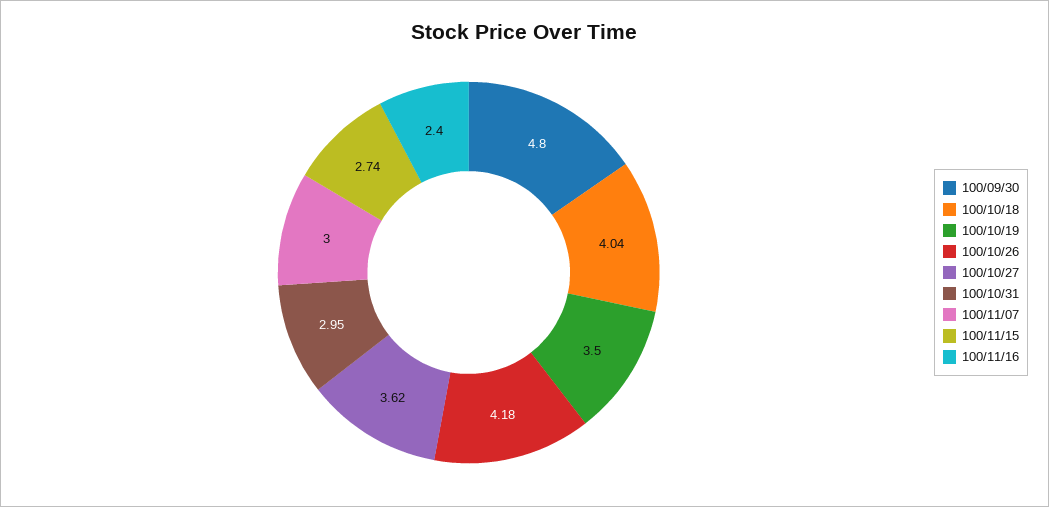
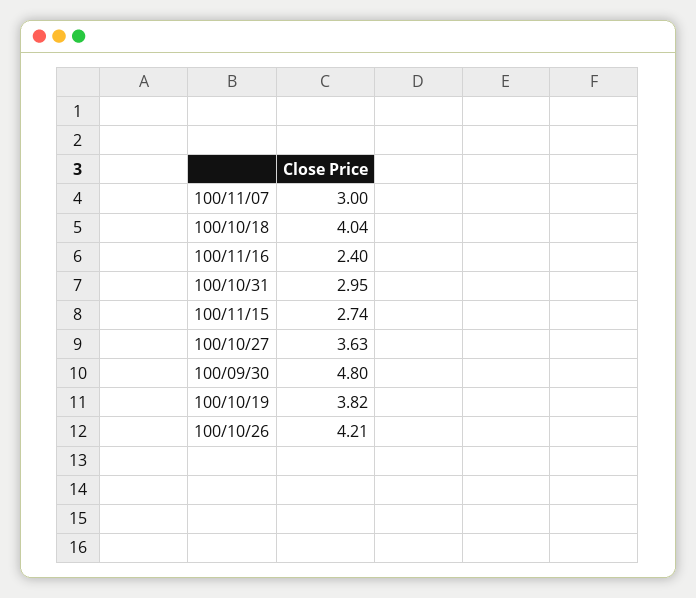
  {
    "100/09/30": 4.8,
    "100/10/18": 4.04,
-   "100/10/19": 3.5,
+   "100/10/19": 3.82,
-   "100/10/26": 4.18,
+   "100/10/26": 4.21,
-   "100/10/27": 3.62,
+   "100/10/27": 3.63,
    "100/10/31": 2.95,
    "100/11/07": 3,
    "100/11/15": 2.74,
    "100/11/16": 2.4
  }

